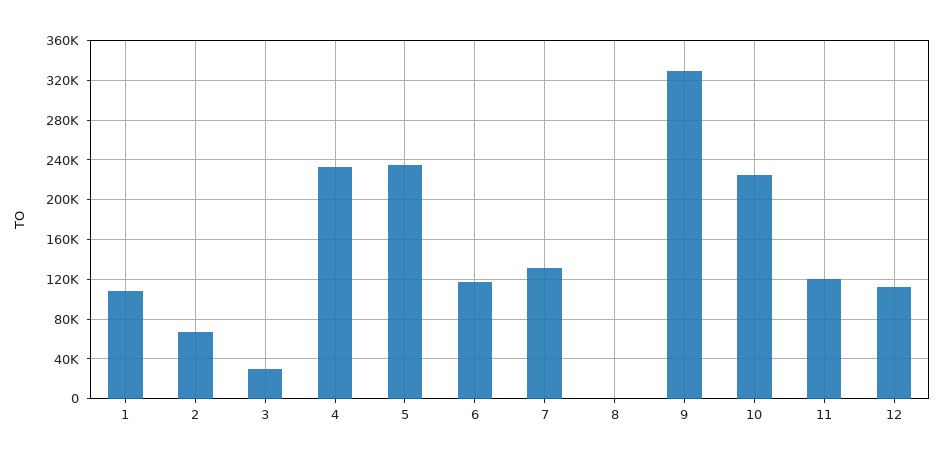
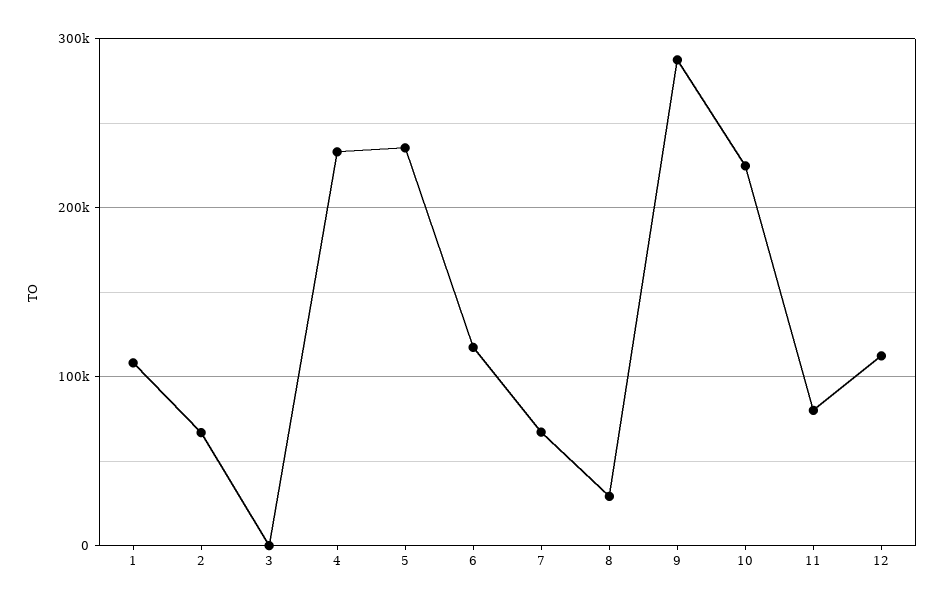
  {
    "1": 110000,
    "2": 70000,
-   "3": 30000,
+   "3": 0,
    "4": 230000,
    "5": 240000,
    "6": 120000,
-   "7": 130000,
+   "7": 70000,
-   "8": 0,
+   "8": 30000,
-   "9": 330000,
+   "9": 290000,
    "10": 220000,
-   "11": 120000,
+   "11": 80000,
    "12": 110000
  }

